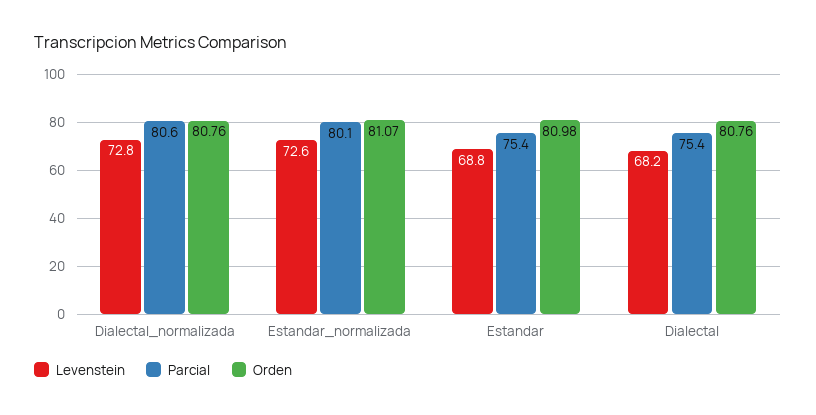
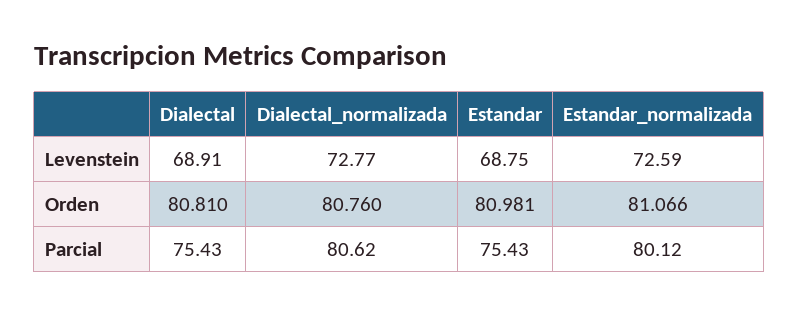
  {
    "Levenstein": {
      "Dialectal_normalizada": 72.77,
      "Estandar_normalizada": 72.59,
      "Estandar": 68.75,
-     "Dialectal": 68.2
+     "Dialectal": 68.91
    },
    "Parcial": {
      "Dialectal_normalizada": 80.62,
      "Estandar_normalizada": 80.12,
      "Estandar": 75.43,
      "Dialectal": 75.43
    },
    "Orden": {
      "Dialectal_normalizada": 80.76,
      "Estandar_normalizada": 81.066,
      "Estandar": 80.981,
-     "Dialectal": 80.76
+     "Dialectal": 80.81
    }
  }

